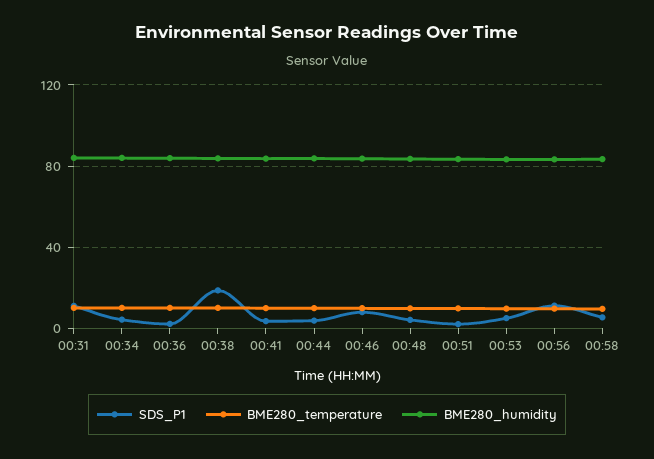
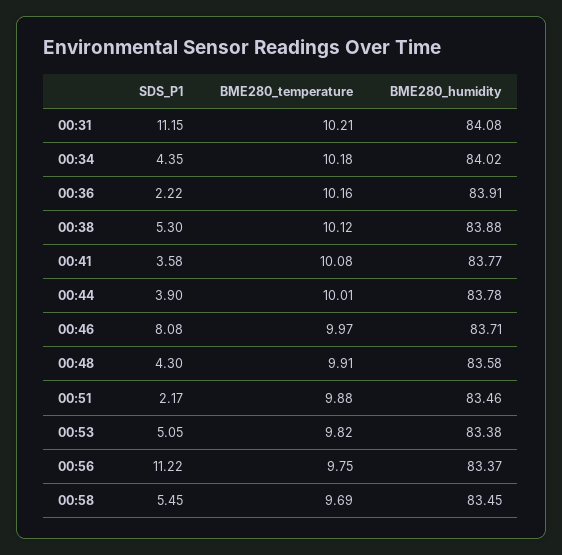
  {
    "SDS_P1": {
      "00:31": 11.15,
      "00:34": 4.35,
      "00:36": 2.22,
-     "00:38": 20,
+     "00:38": 5.3,
      "00:41": 3.58,
      "00:44": 3.9,
      "00:46": 8.08,
      "00:48": 4.3,
      "00:51": 2.17,
      "00:53": 5.05,
      "00:56": 11.22,
      "00:58": 5.45
    },
    "BME280_temperature": {
      "00:31": 10.21,
      "00:34": 10.18,
      "00:36": 10.16,
      "00:38": 10.12,
      "00:41": 10.08,
      "00:44": 10.01,
      "00:46": 9.97,
      "00:48": 9.91,
      "00:51": 9.88,
      "00:53": 9.82,
      "00:56": 9.75,
      "00:58": 9.69
    },
    "BME280_humidity": {
      "00:31": 84.08,
      "00:34": 84.02,
      "00:36": 83.91,
      "00:38": 83.88,
      "00:41": 83.77,
      "00:44": 83.78,
      "00:46": 83.71,
      "00:48": 83.58,
      "00:51": 83.46,
      "00:53": 83.38,
      "00:56": 83.37,
      "00:58": 83.45
    }
  }

